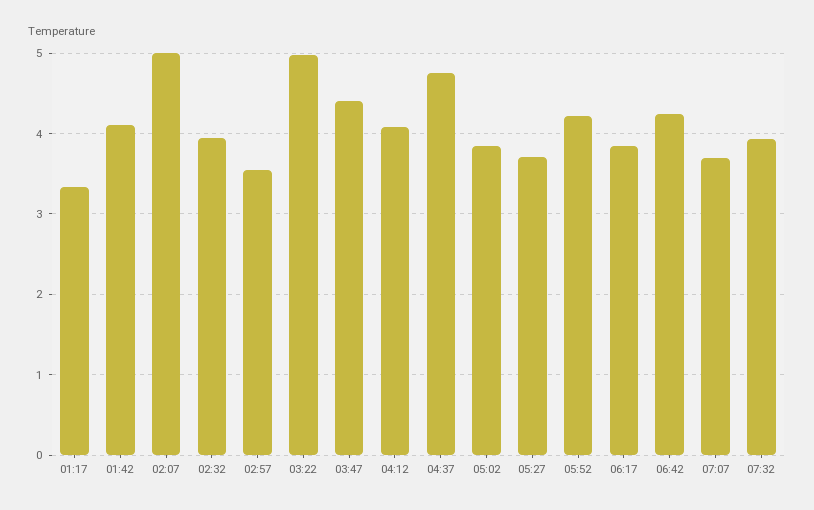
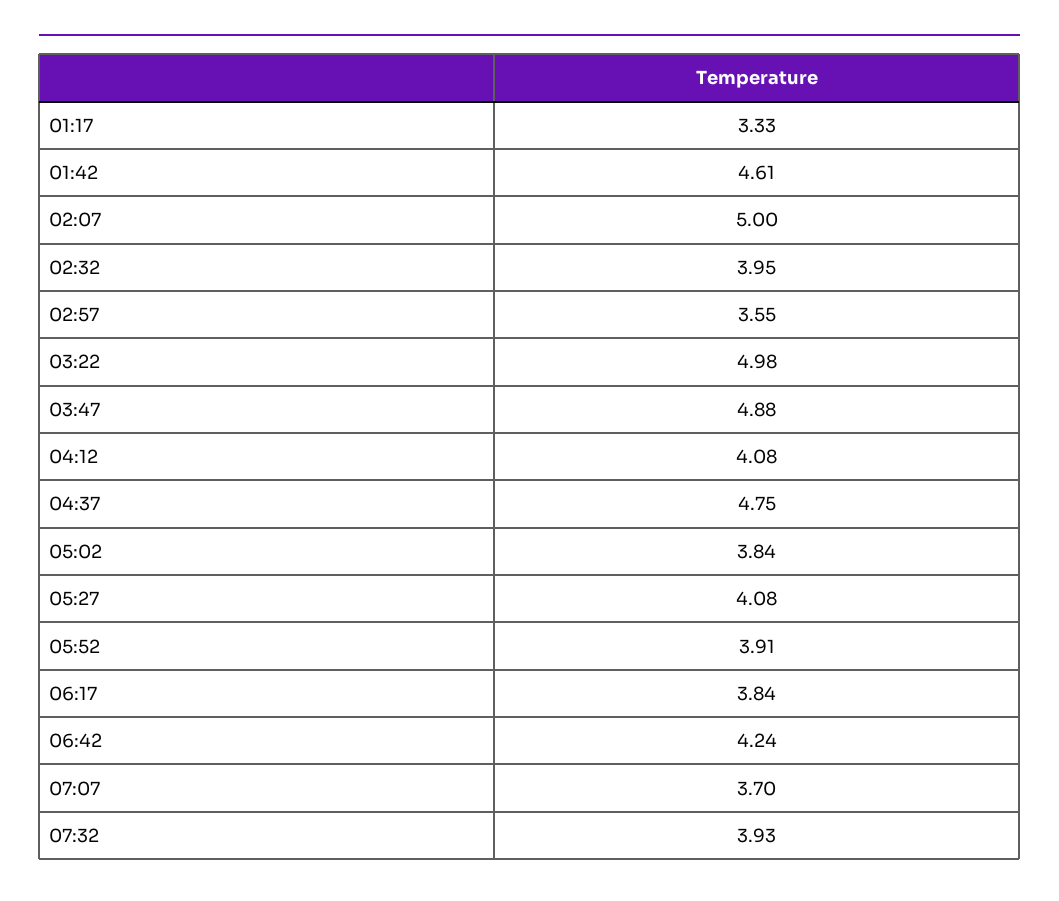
  {
    "01:17": 3.33,
-   "01:42": 4.1,
+   "01:42": 4.61,
    "02:07": 5,
    "02:32": 3.95,
    "02:57": 3.55,
    "03:22": 4.98,
-   "03:47": 4.4,
+   "03:47": 4.88,
    "04:12": 4.08,
    "04:37": 4.75,
    "05:02": 3.84,
-   "05:27": 3.7,
+   "05:27": 4.08,
-   "05:52": 4.2,
+   "05:52": 3.91,
    "06:17": 3.84,
    "06:42": 4.24,
    "07:07": 3.7,
    "07:32": 3.93
  }

